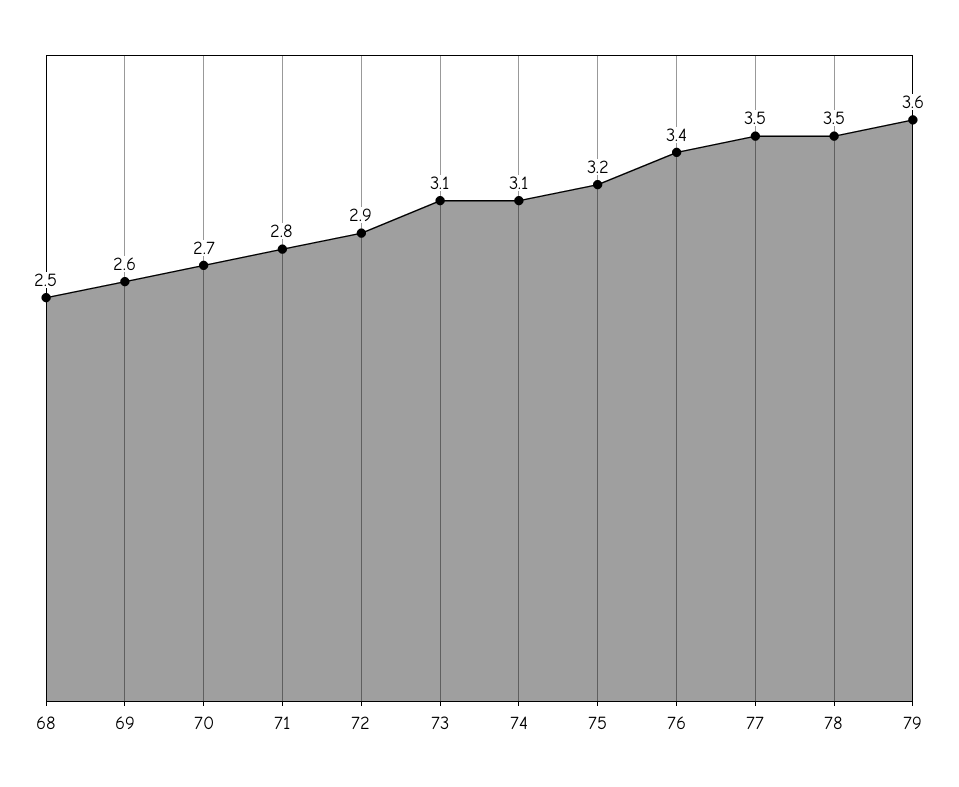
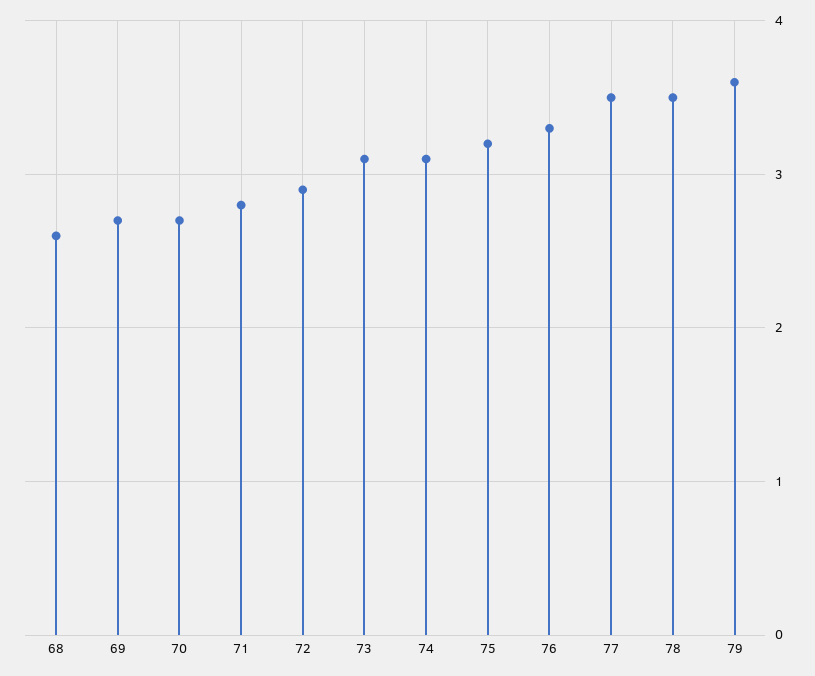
  {
-   "68": 2.5,
+   "68": 2.6,
-   "69": 2.6,
+   "69": 2.7,
    "70": 2.7,
    "71": 2.8,
    "72": 2.9,
    "73": 3.1,
    "74": 3.1,
    "75": 3.2,
-   "76": 3.4,
+   "76": 3.3,
    "77": 3.5,
    "78": 3.5,
    "79": 3.6
  }

